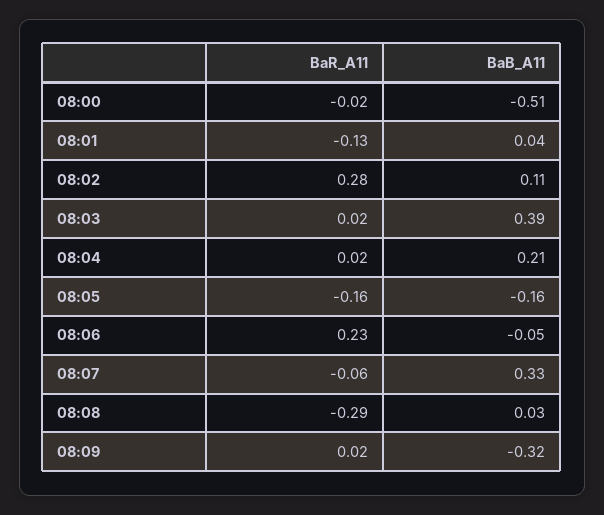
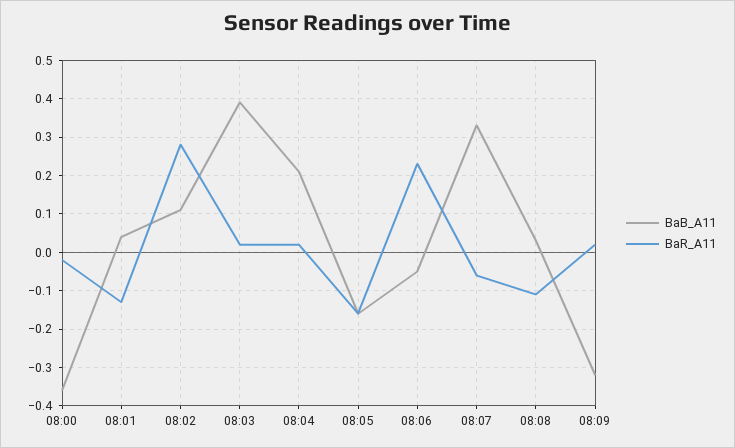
  {
    "BaR_A11": {
      "08:00": -0.02,
      "08:01": -0.13,
      "08:02": 0.28,
      "08:03": 0.02,
      "08:04": 0.02,
      "08:05": -0.16,
      "08:06": 0.23,
      "08:07": -0.06,
-     "08:08": -0.29,
+     "08:08": -0.1,
      "08:09": 0.02
    },
    "BaB_A11": {
-     "08:00": -0.51,
+     "08:00": -0.35,
      "08:01": 0.04,
      "08:02": 0.11,
      "08:03": 0.39,
      "08:04": 0.21,
      "08:05": -0.16,
      "08:06": -0.05,
      "08:07": 0.33,
      "08:08": 0.03,
      "08:09": -0.32
    }
  }

